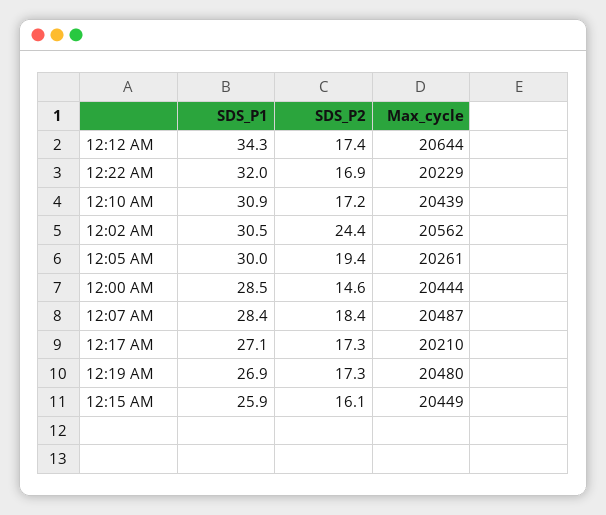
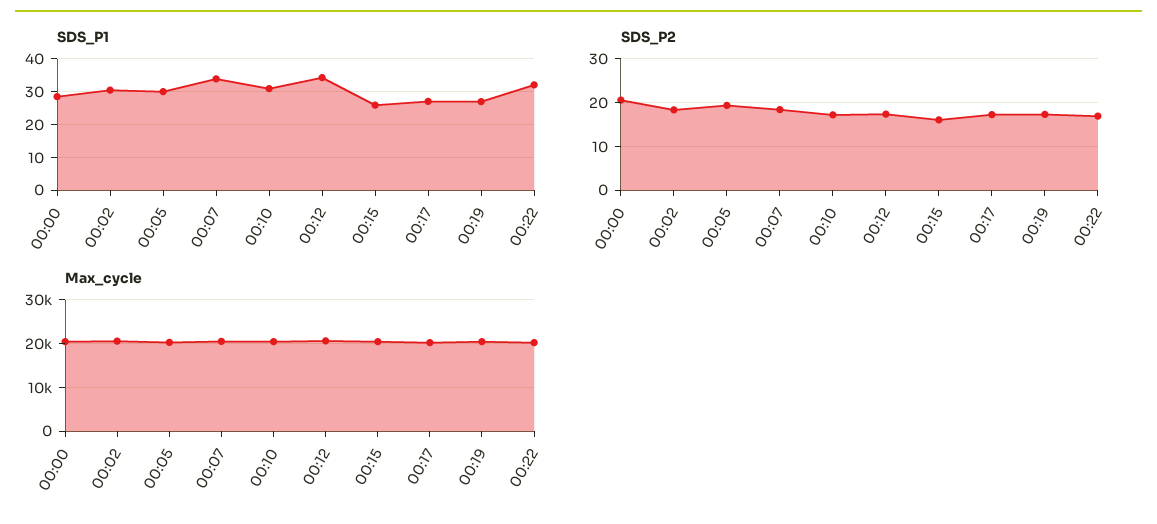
  {
    "SDS_P1": {
      "12:12 AM": 34.3,
      "12:22 AM": 32,
      "12:10 AM": 30.9,
      "12:02 AM": 30.5,
      "12:05 AM": 30,
      "12:00 AM": 28.5,
-     "12:07 AM": 28.4,
+     "12:07 AM": 34,
      "12:17 AM": 27.1,
      "12:19 AM": 26.9,
      "12:15 AM": 25.9
    },
    "SDS_P2": {
      "12:12 AM": 17.4,
      "12:22 AM": 16.9,
      "12:10 AM": 17.2,
-     "12:02 AM": 24.4,
+     "12:02 AM": 18,
      "12:05 AM": 19.4,
-     "12:00 AM": 14.6,
+     "12:00 AM": 20,
      "12:07 AM": 18.4,
      "12:17 AM": 17.3,
      "12:19 AM": 17.3,
      "12:15 AM": 16.1
    },
    "Max_cycle": {
      "12:12 AM": 20644,
      "12:22 AM": 20229,
      "12:10 AM": 20439,
      "12:02 AM": 20562,
      "12:05 AM": 20261,
      "12:00 AM": 20444,
      "12:07 AM": 20487,
      "12:17 AM": 20210,
      "12:19 AM": 20480,
      "12:15 AM": 20449
    }
  }

